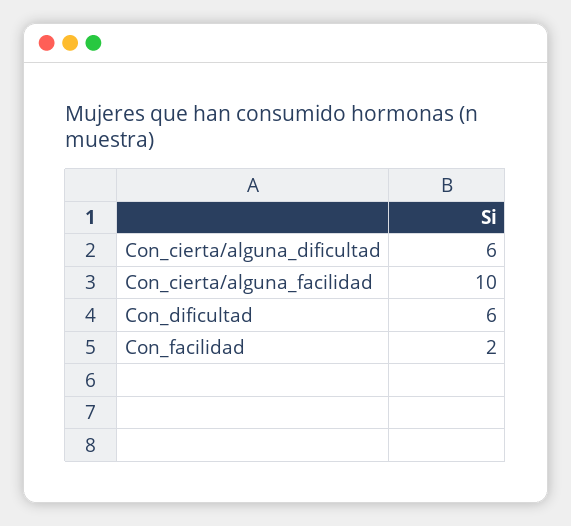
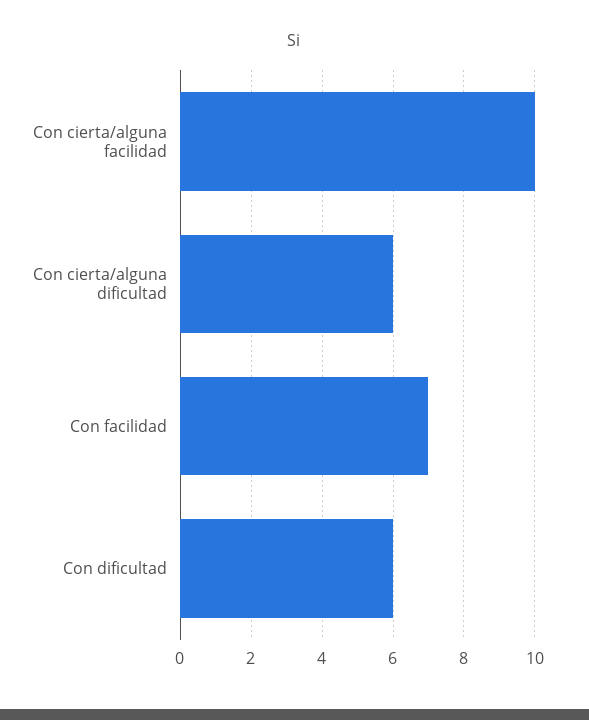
  {
    "Con_cierta/alguna_dificultad": 6,
    "Con_cierta/alguna_facilidad": 10,
    "Con_dificultad": 6,
-   "Con_facilidad": 2
+   "Con_facilidad": 7
  }

